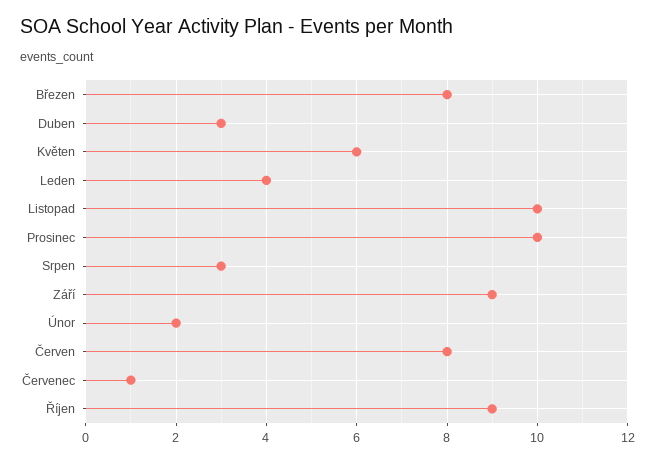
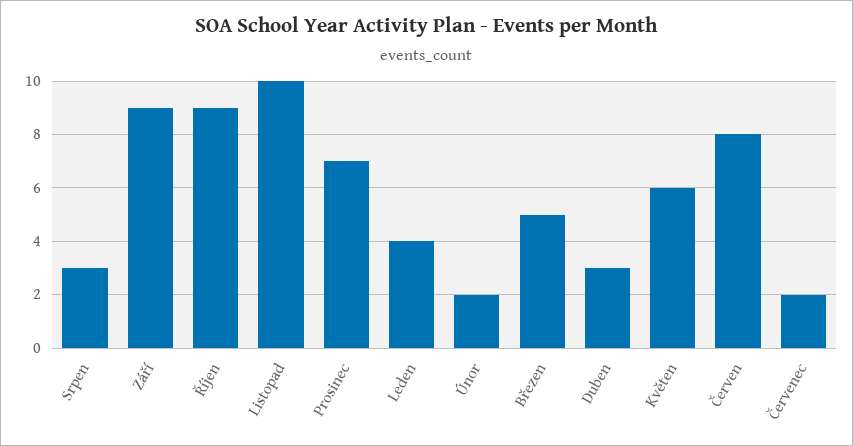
  {
-   "Březen": 8,
+   "Březen": 5,
    "Duben": 3,
    "Květen": 6,
    "Leden": 4,
    "Listopad": 10,
-   "Prosinec": 10,
+   "Prosinec": 7,
    "Srpen": 3,
    "Září": 9,
    "Únor": 2,
    "Červen": 8,
-   "Červenec": 1,
+   "Červenec": 2,
    "Říjen": 9
  }

